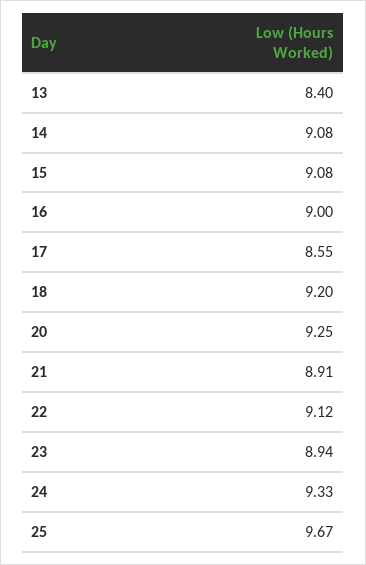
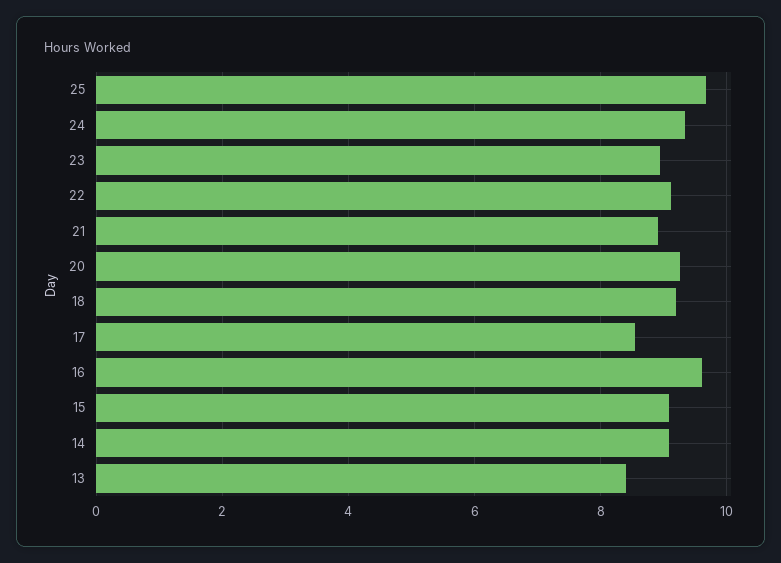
  {
    "13": 8.4,
    "14": 9.08,
    "15": 9.08,
-   "16": 9,
+   "16": 9.6,
    "17": 8.55,
    "18": 9.2,
    "20": 9.25,
    "21": 8.91,
    "22": 9.12,
    "23": 8.94,
    "24": 9.33,
    "25": 9.67
  }

